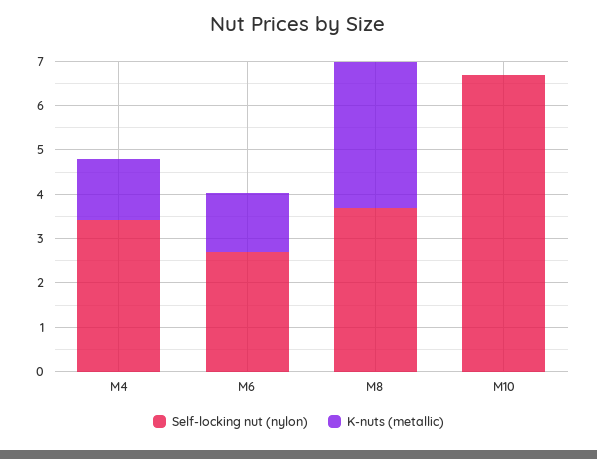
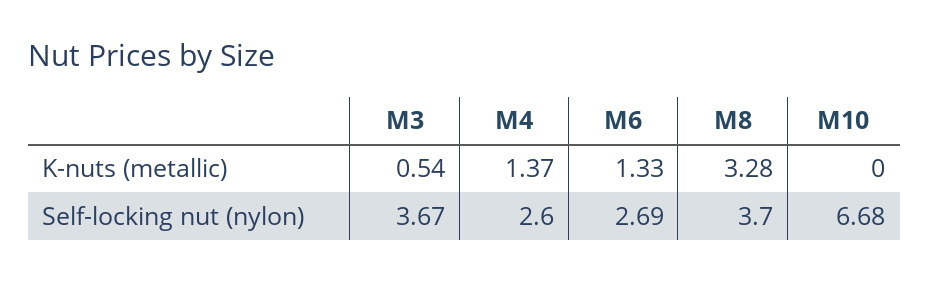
  {
    "Self-locking nut (nylon)": {
-     "M4": 3.4,
+     "M4": 2.6,
      "M6": 2.69,
      "M8": 3.7,
-     "M10": 6.68
+     "M10": 6.68,
+     "M3": 3.67
    },
    "K-nuts (metallic)": {
      "M4": 1.37,
      "M6": 1.33,
      "M8": 3.28,
-     "M10": 0
+     "M10": 0,
+     "M3": 0.54
    }
  }

